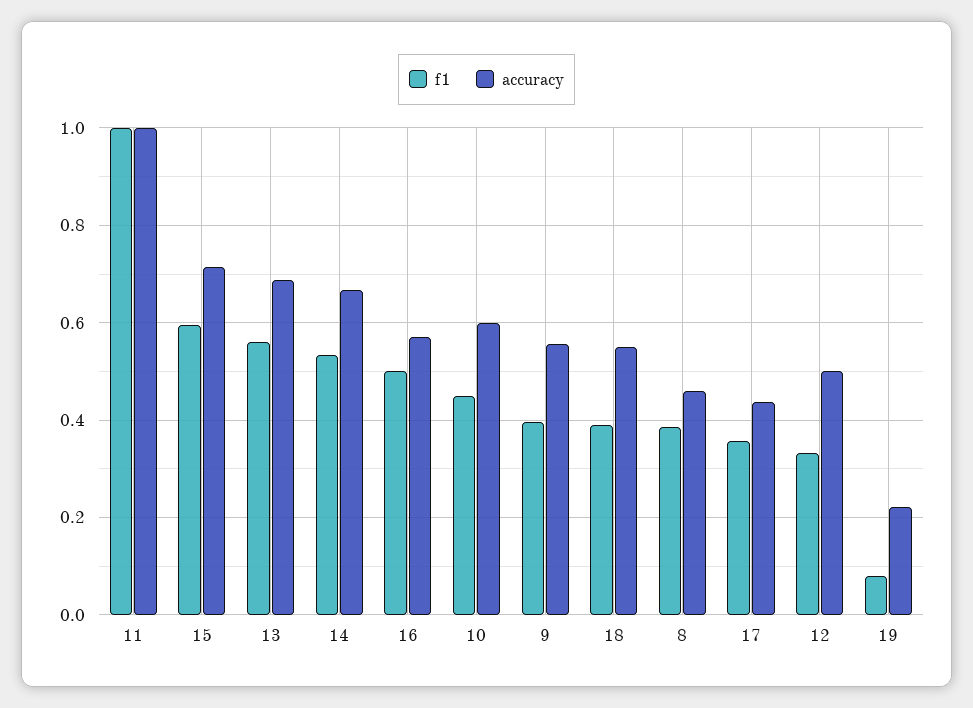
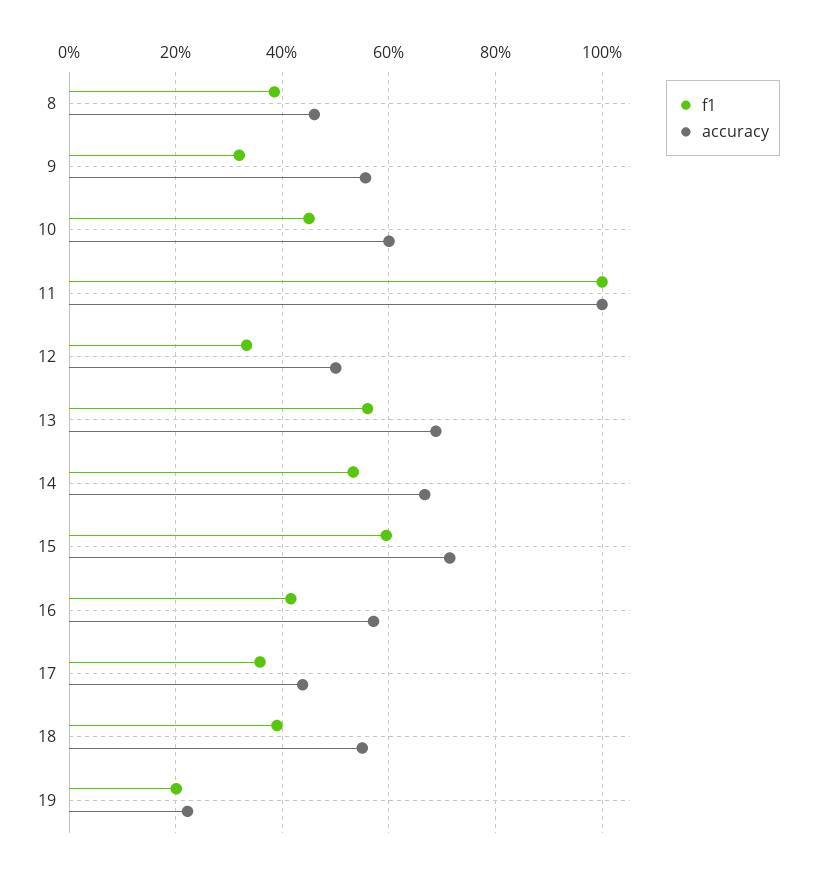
  {
    "f1": {
      "11": 1,
      "15": 0.6,
      "13": 0.56,
      "14": 0.54,
-     "16": 0.5,
+     "16": 0.42,
      "10": 0.46,
-     "9": 0.4,
+     "9": 0.32,
      "18": 0.4,
      "8": 0.38,
      "17": 0.36,
      "12": 0.34,
-     "19": 0.08
+     "19": 0.2
    },
    "accuracy": {
      "11": 1,
      "15": 0.72,
      "13": 0.68,
      "14": 0.66,
      "16": 0.58,
      "10": 0.6,
      "9": 0.56,
      "18": 0.56,
      "8": 0.46,
      "17": 0.44,
      "12": 0.5,
      "19": 0.22
    }
  }

